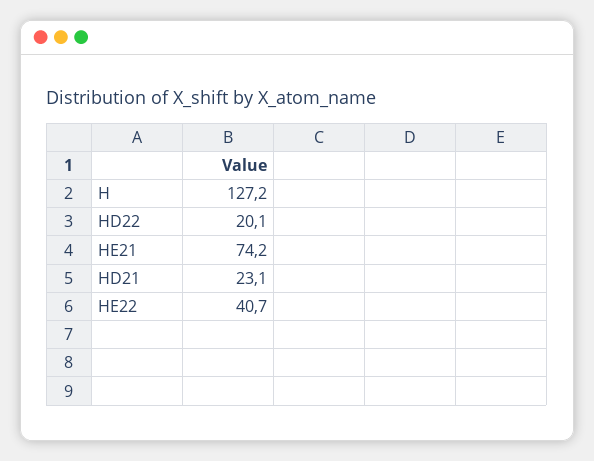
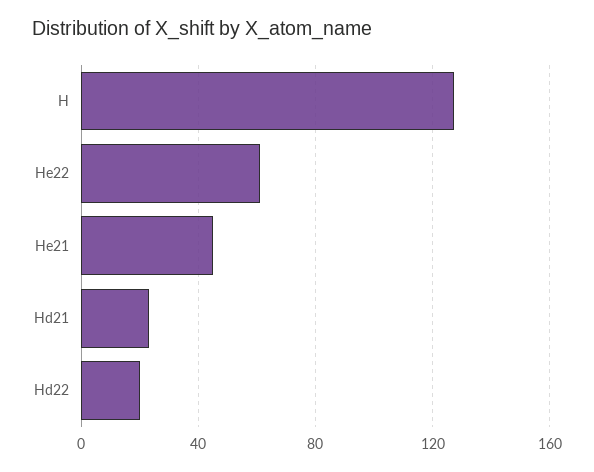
  {
    "H": 127.2,
    "HD22": 20.1,
-   "HE21": 74.2,
+   "HE21": 45,
    "HD21": 23.1,
-   "HE22": 40.7
+   "HE22": 60
  }

